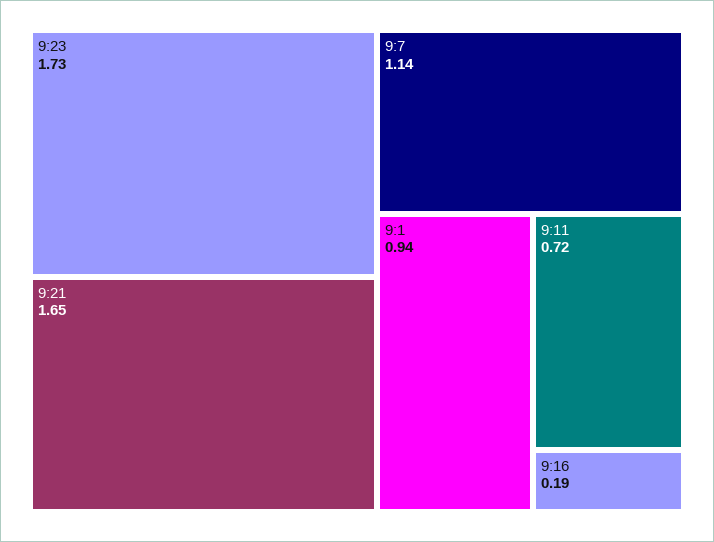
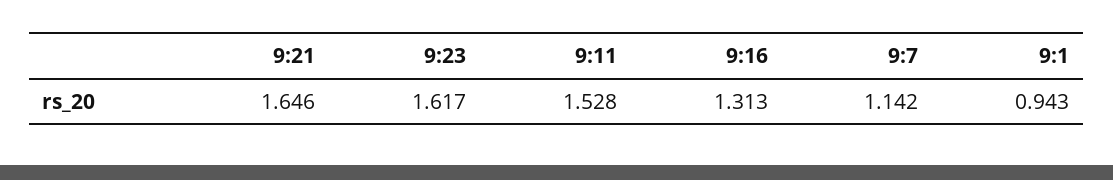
  {
-   "9:23": 1.73,
+   "9:23": 1.617,
    "9:21": 1.646,
    "9:7": 1.142,
    "9:1": 0.943,
-   "9:11": 0.72,
+   "9:11": 1.528,
-   "9:16": 0.19
+   "9:16": 1.313
  }

